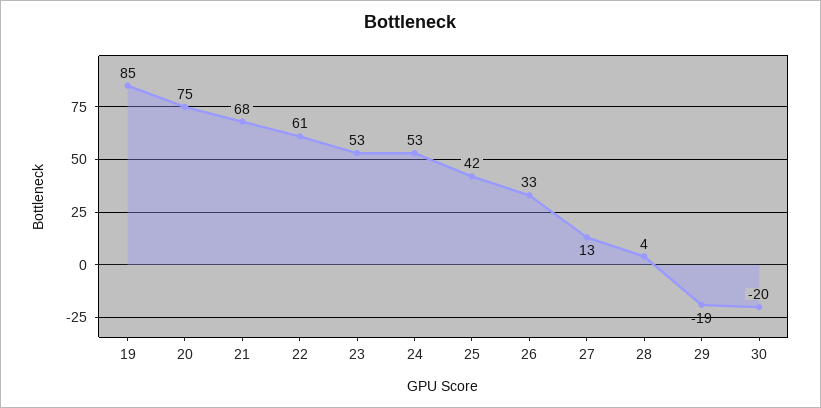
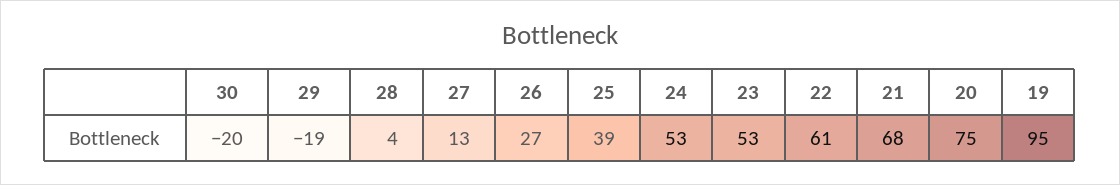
  {
-   "19": 85,
+   "19": 95,
    "20": 75,
    "21": 68,
    "22": 61,
    "23": 53,
    "24": 53,
-   "25": 42,
+   "25": 39,
-   "26": 33,
+   "26": 27,
    "27": 13,
    "28": 4,
    "29": -19,
    "30": -20
  }

